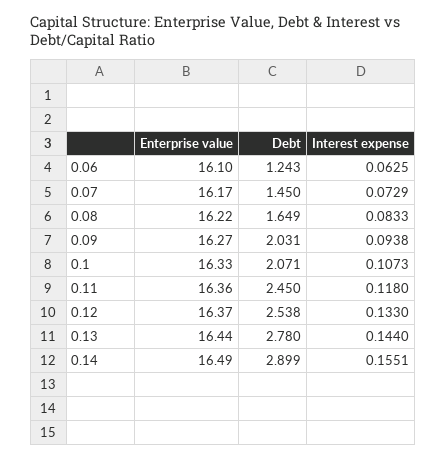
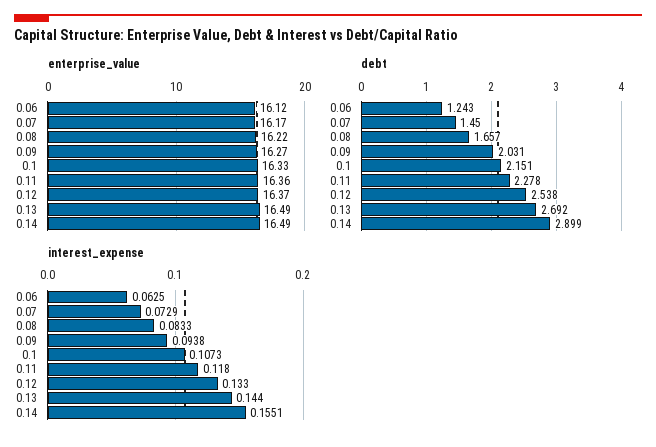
  {
    "Enterprise value": {
-     "0.06": 16.1,
+     "0.06": 16.12,
      "0.07": 16.17,
      "0.08": 16.22,
      "0.09": 16.27,
      "0.1": 16.33,
      "0.11": 16.36,
      "0.12": 16.37,
-     "0.13": 16.44,
+     "0.13": 16.49,
      "0.14": 16.49
    },
    "Debt": {
      "0.06": 1.243,
      "0.07": 1.45,
-     "0.08": 1.649,
+     "0.08": 1.657,
      "0.09": 2.031,
-     "0.1": 2.071,
+     "0.1": 2.151,
-     "0.11": 2.45,
+     "0.11": 2.278,
      "0.12": 2.538,
-     "0.13": 2.78,
+     "0.13": 2.692,
      "0.14": 2.899
    },
    "Interest expense": {
      "0.06": 0.0625,
      "0.07": 0.0729,
      "0.08": 0.0833,
      "0.09": 0.0938,
      "0.1": 0.1073,
      "0.11": 0.118,
      "0.12": 0.133,
      "0.13": 0.144,
      "0.14": 0.1551
    }
  }

